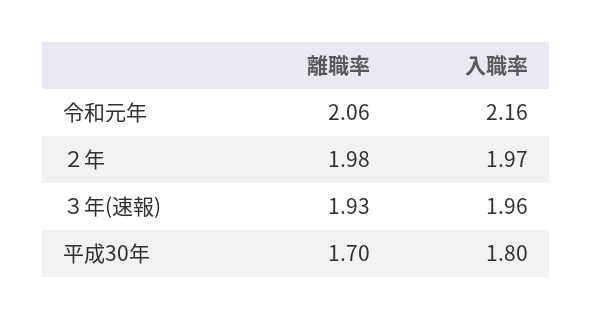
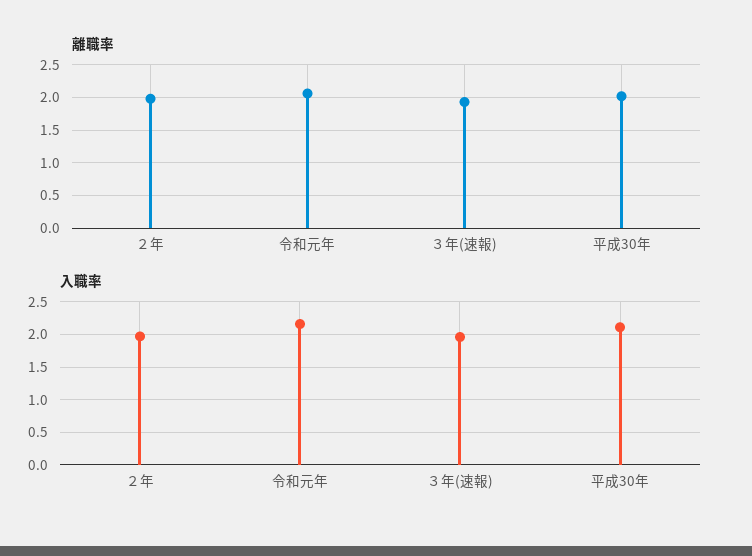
  {
    "離職率": {
      "令和元年": 2.06,
      "２年": 1.98,
      "３年(速報)": 1.93,
-     "平成30年": 1.7
+     "平成30年": 2
    },
    "入職率": {
      "令和元年": 2.16,
      "２年": 1.97,
      "３年(速報)": 1.96,
-     "平成30年": 1.8
+     "平成30年": 2.1
    }
  }

